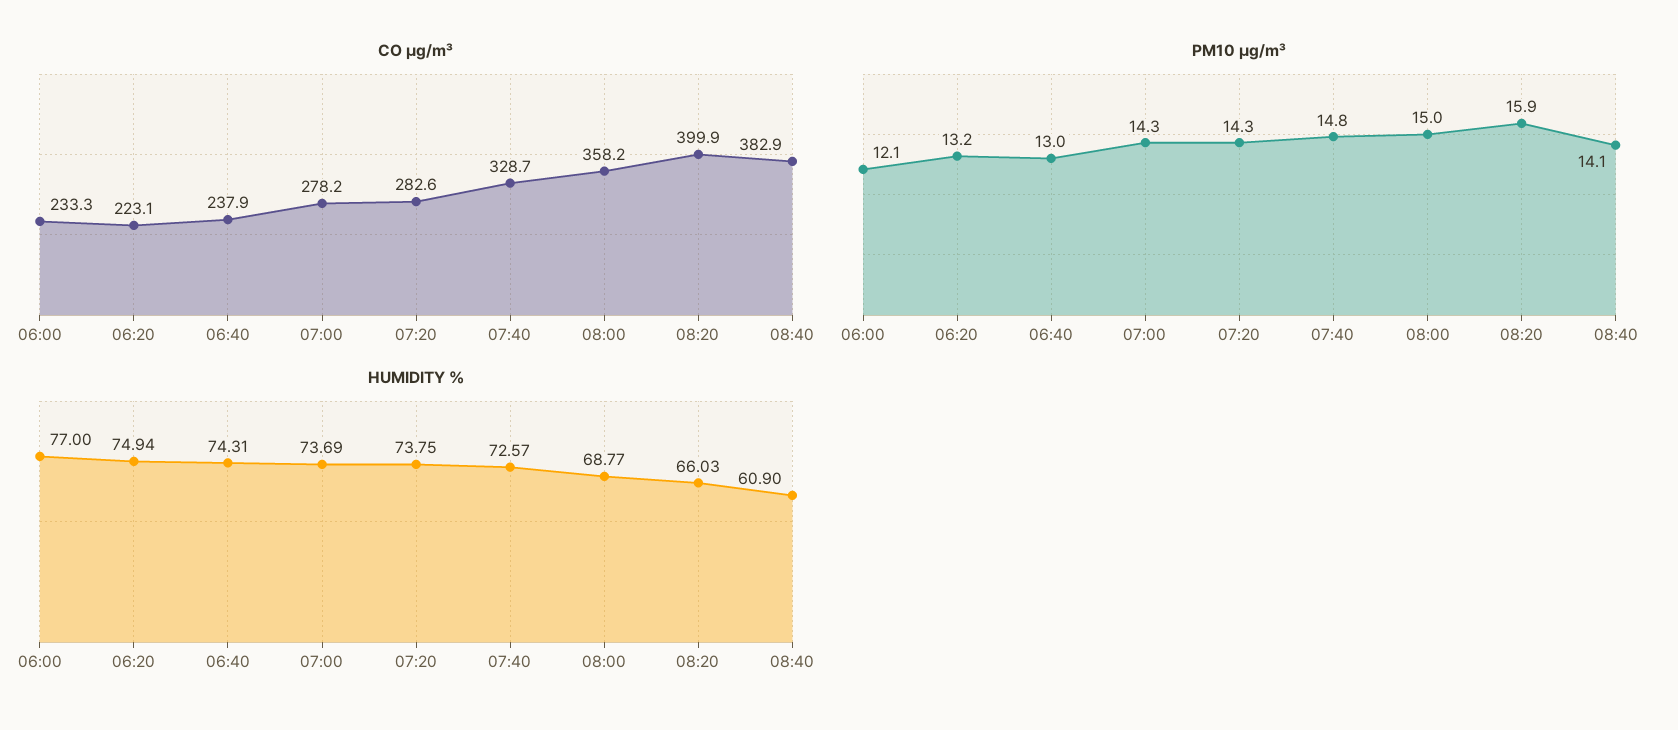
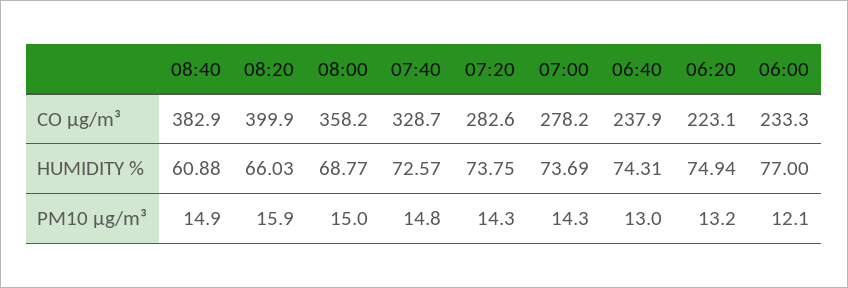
  {
    "CO µg/m³": {
      "06:00": 233.3,
      "06:20": 223.1,
      "06:40": 237.9,
      "07:00": 278.2,
      "07:20": 282.6,
      "07:40": 328.7,
      "08:00": 358.2,
      "08:20": 399.9,
      "08:40": 382.9
    },
    "PM10 µg/m³": {
      "06:00": 12.1,
      "06:20": 13.2,
      "06:40": 13,
      "07:00": 14.3,
      "07:20": 14.3,
      "07:40": 14.8,
      "08:00": 15,
      "08:20": 15.9,
-     "08:40": 14.1
+     "08:40": 14.9
    },
    "HUMIDITY %": {
      "06:00": 77,
      "06:20": 74.94,
      "06:40": 74.31,
      "07:00": 73.69,
      "07:20": 73.75,
      "07:40": 72.57,
      "08:00": 68.77,
      "08:20": 66.03,
-     "08:40": 60.9
+     "08:40": 60.88
    }
  }

